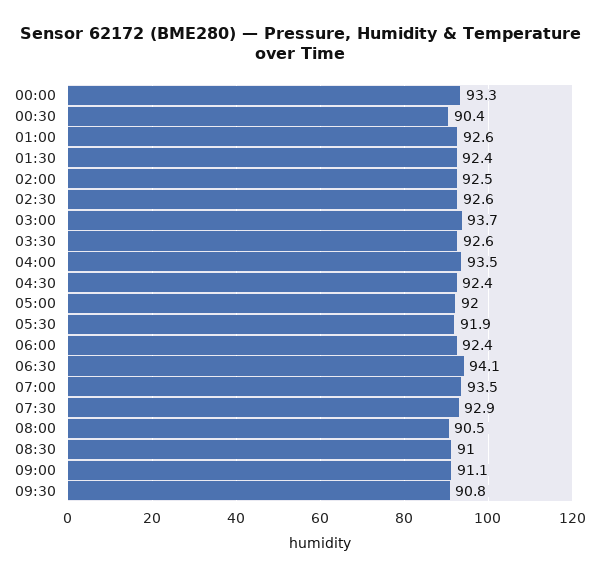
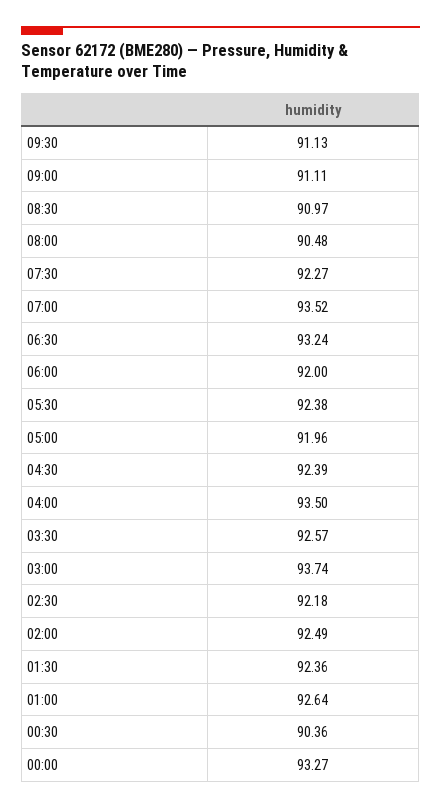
  {
    "00:00": 93.27,
    "00:30": 90.36,
    "01:00": 92.64,
    "01:30": 92.36,
    "02:00": 92.49,
-   "02:30": 92.6,
+   "02:30": 92.18,
    "03:00": 93.74,
    "03:30": 92.57,
    "04:00": 93.5,
    "04:30": 92.39,
    "05:00": 91.96,
-   "05:30": 91.9,
+   "05:30": 92.38,
-   "06:00": 92.4,
+   "06:00": 92,
-   "06:30": 94.1,
+   "06:30": 93.24,
    "07:00": 93.52,
-   "07:30": 92.9,
+   "07:30": 92.27,
    "08:00": 90.48,
    "08:30": 90.97,
    "09:00": 91.11,
-   "09:30": 90.8
+   "09:30": 91.13
  }

